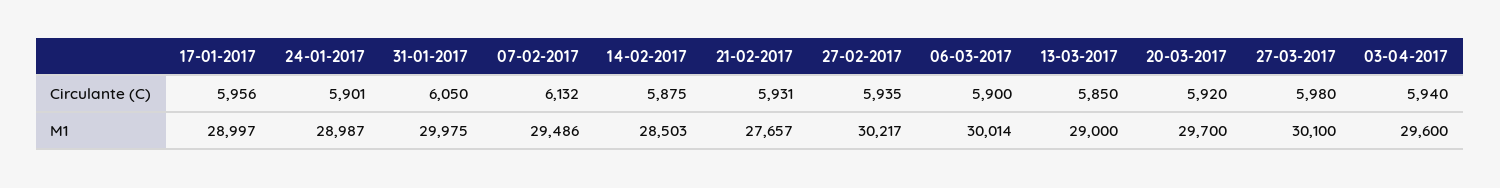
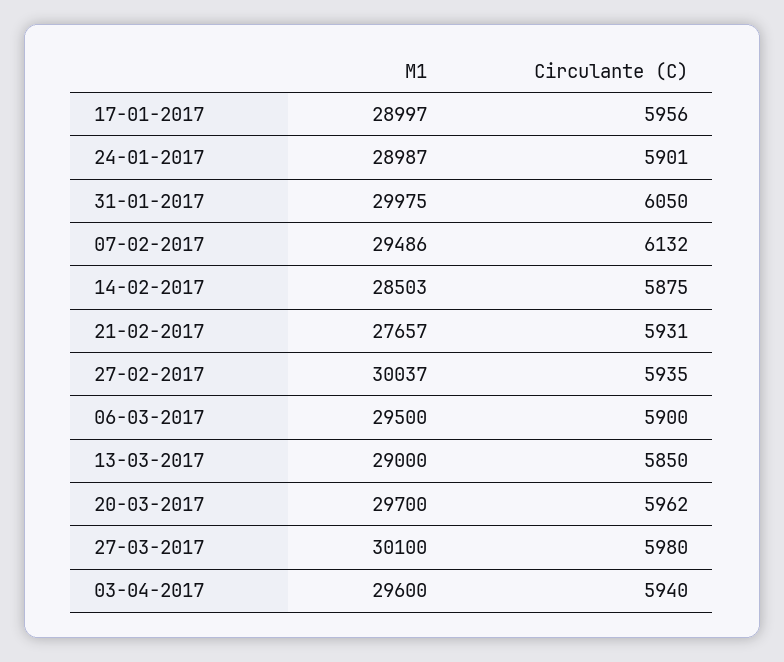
  {
    "17-01-2017": {
      "Circulante (C)": 5956,
      "M1": 28997
    },
    "24-01-2017": {
      "Circulante (C)": 5901,
      "M1": 28987
    },
    "31-01-2017": {
      "Circulante (C)": 6050,
      "M1": 29975
    },
    "07-02-2017": {
      "Circulante (C)": 6132,
      "M1": 29486
    },
    "14-02-2017": {
      "Circulante (C)": 5875,
      "M1": 28503
    },
    "21-02-2017": {
      "Circulante (C)": 5931,
      "M1": 27657
    },
    "27-02-2017": {
      "Circulante (C)": 5935,
-     "M1": 30217
+     "M1": 30037
    },
    "06-03-2017": {
      "Circulante (C)": 5900,
-     "M1": 30014
+     "M1": 29500
    },
    "13-03-2017": {
      "Circulante (C)": 5850,
      "M1": 29000
    },
    "20-03-2017": {
-     "Circulante (C)": 5920,
+     "Circulante (C)": 5962,
      "M1": 29700
    },
    "27-03-2017": {
      "Circulante (C)": 5980,
      "M1": 30100
    },
    "03-04-2017": {
      "Circulante (C)": 5940,
      "M1": 29600
    }
  }

